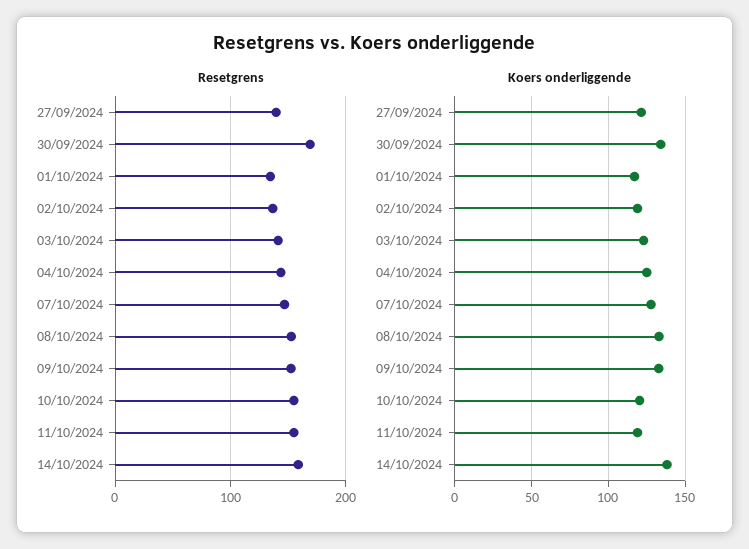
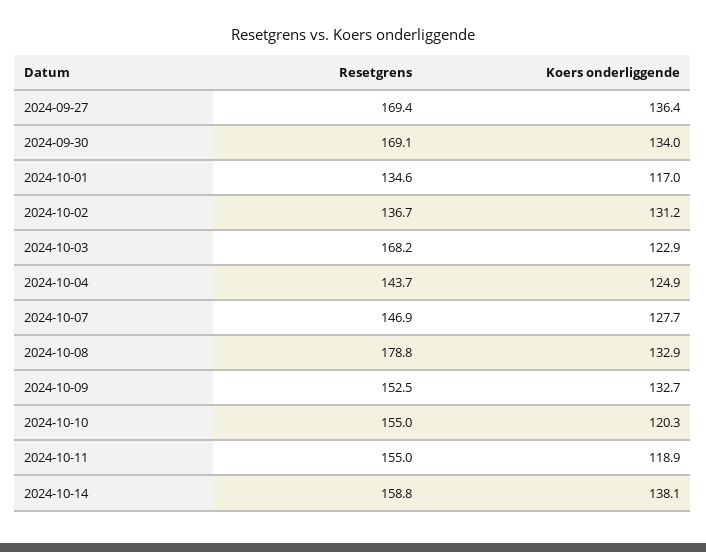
  {
    "Resetgrens": {
-     "27/09/2024": 140,
+     "27/09/2024": 169.4,
      "30/09/2024": 169.1,
      "01/10/2024": 134.6,
      "02/10/2024": 136.7,
-     "03/10/2024": 140,
+     "03/10/2024": 168.2,
      "04/10/2024": 143.7,
      "07/10/2024": 146.9,
-     "08/10/2024": 150,
+     "08/10/2024": 178.8,
      "09/10/2024": 152.5,
      "10/10/2024": 155,
      "11/10/2024": 155,
      "14/10/2024": 158.8
    },
    "Koers onderliggende": {
-     "27/09/2024": 120,
+     "27/09/2024": 136.4,
      "30/09/2024": 134,
      "01/10/2024": 117,
-     "02/10/2024": 120,
+     "02/10/2024": 131.2,
      "03/10/2024": 122.9,
      "04/10/2024": 124.9,
      "07/10/2024": 127.7,
      "08/10/2024": 132.9,
      "09/10/2024": 132.7,
      "10/10/2024": 120.3,
      "11/10/2024": 118.9,
      "14/10/2024": 138.1
    }
  }

